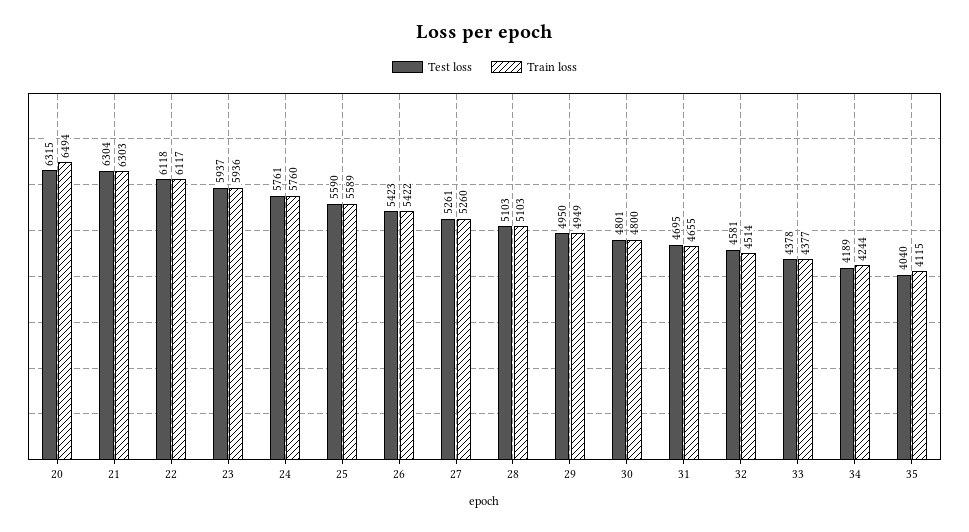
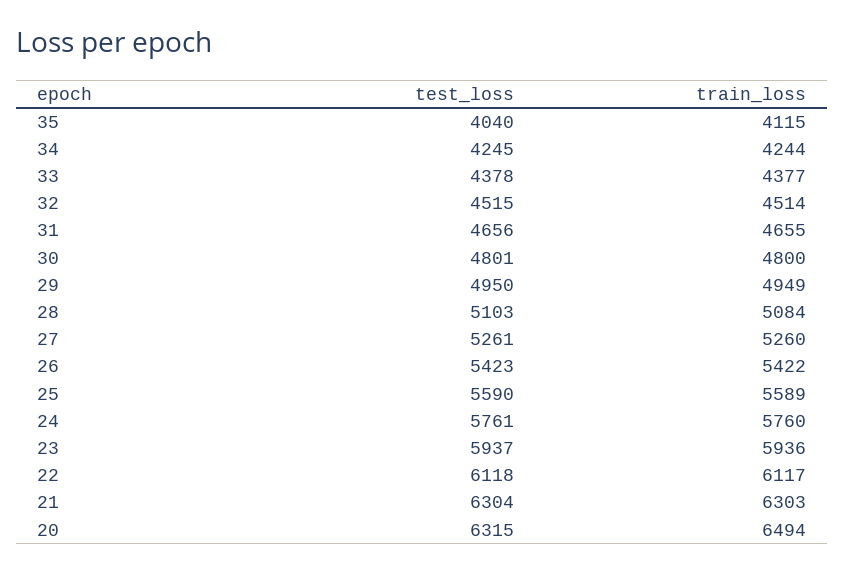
  {
    "Test loss": {
      "20": 6315,
      "21": 6304,
      "22": 6118,
      "23": 5937,
      "24": 5761,
      "25": 5590,
      "26": 5423,
      "27": 5261,
      "28": 5103,
      "29": 4950,
      "30": 4801,
-     "31": 4695,
+     "31": 4656,
-     "32": 4581,
+     "32": 4515,
      "33": 4378,
-     "34": 4189,
+     "34": 4245,
      "35": 4040
    },
    "Train loss": {
      "20": 6494,
      "21": 6303,
      "22": 6117,
      "23": 5936,
      "24": 5760,
      "25": 5589,
      "26": 5422,
      "27": 5260,
-     "28": 5103,
+     "28": 5084,
      "29": 4949,
      "30": 4800,
      "31": 4655,
      "32": 4514,
      "33": 4377,
      "34": 4244,
      "35": 4115
    }
  }

